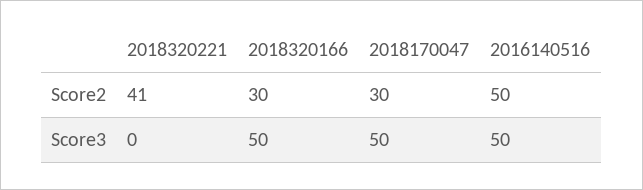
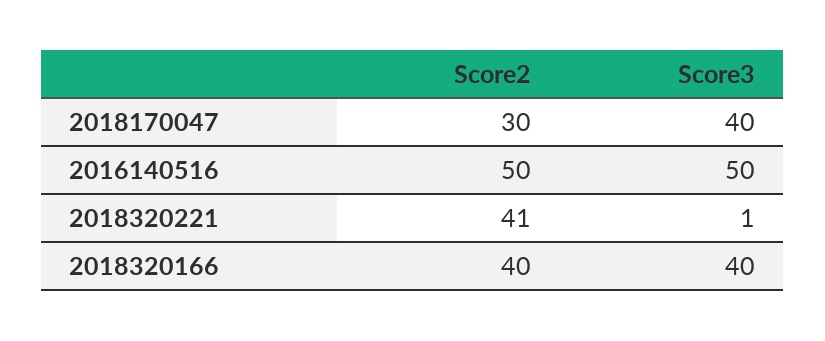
  {
    "2018320221": {
      "Score2": 41,
-     "Score3": 0
+     "Score3": 1
    },
    "2018320166": {
-     "Score2": 30,
+     "Score2": 40,
-     "Score3": 50
+     "Score3": 40
    },
    "2018170047": {
      "Score2": 30,
-     "Score3": 50
+     "Score3": 40
    },
    "2016140516": {
      "Score2": 50,
      "Score3": 50
    }
  }

